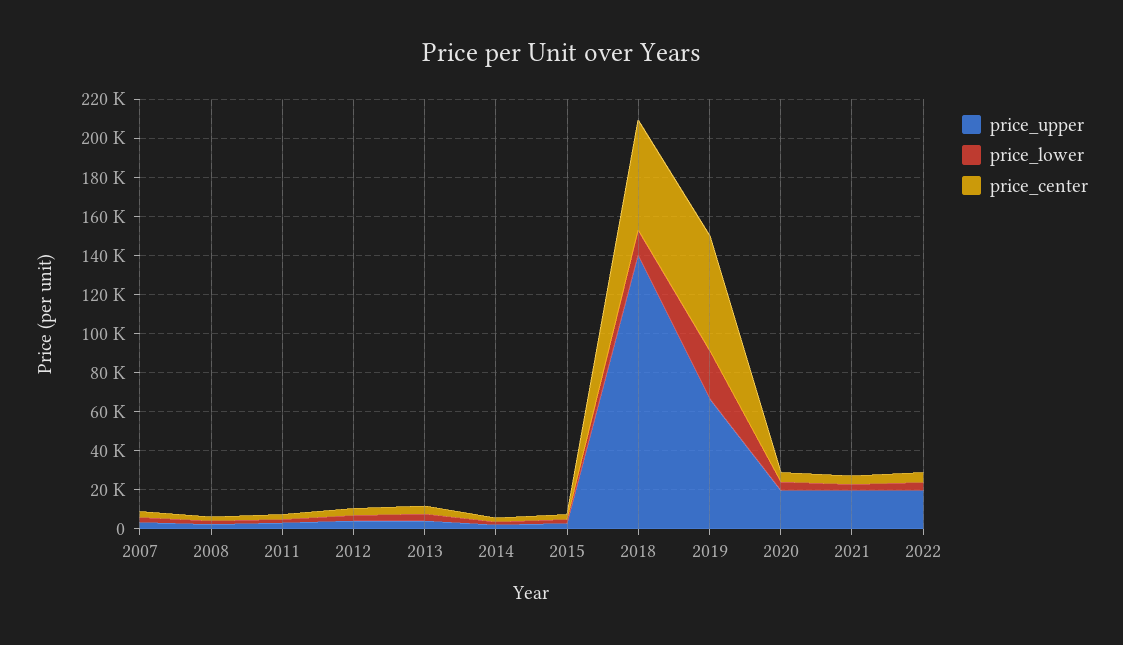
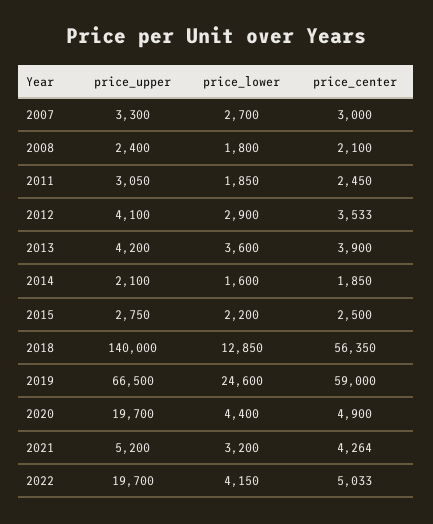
  {
    "price_upper": {
      "2007": 3300,
      "2008": 2400,
      "2011": 3050,
      "2012": 4100,
      "2013": 4200,
      "2014": 2100,
      "2015": 2750,
      "2018": 140000,
      "2019": 66500,
      "2020": 19700,
-     "2021": 20000,
+     "2021": 5200,
      "2022": 19700
    },
    "price_lower": {
      "2007": 2700,
      "2008": 1800,
      "2011": 1850,
      "2012": 2900,
      "2013": 3600,
      "2014": 1600,
      "2015": 2200,
      "2018": 12850,
      "2019": 24600,
      "2020": 4400,
      "2021": 3200,
      "2022": 4150
    },
    "price_center": {
      "2007": 3000,
      "2008": 2100,
      "2011": 2450,
      "2012": 3533,
      "2013": 3900,
      "2014": 1850,
      "2015": 2500,
      "2018": 56350,
      "2019": 59000,
      "2020": 4900,
      "2021": 4264,
      "2022": 5033
    }
  }

